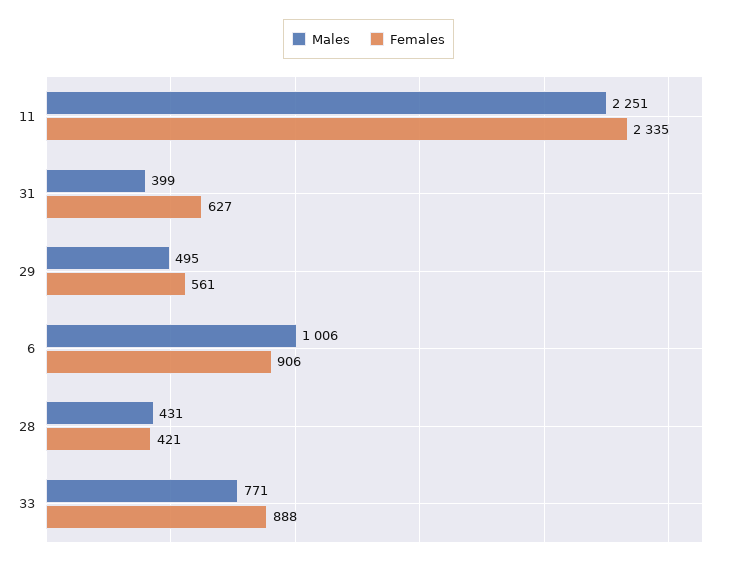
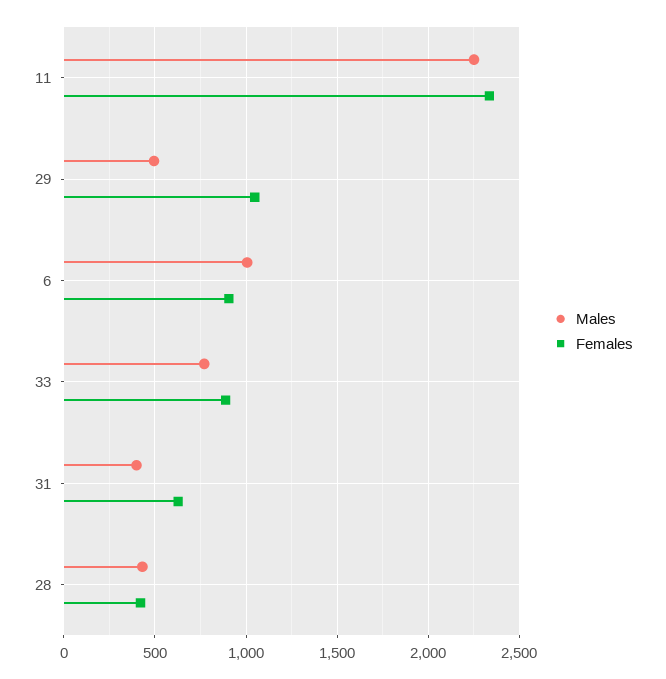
  {
    "Males": {
      "11": 2251,
      "31": 399,
      "29": 495,
      "6": 1006,
      "28": 431,
      "33": 771
    },
    "Females": {
      "11": 2335,
      "31": 627,
-     "29": 561,
+     "29": 1050,
      "6": 906,
      "28": 421,
      "33": 888
    }
  }

